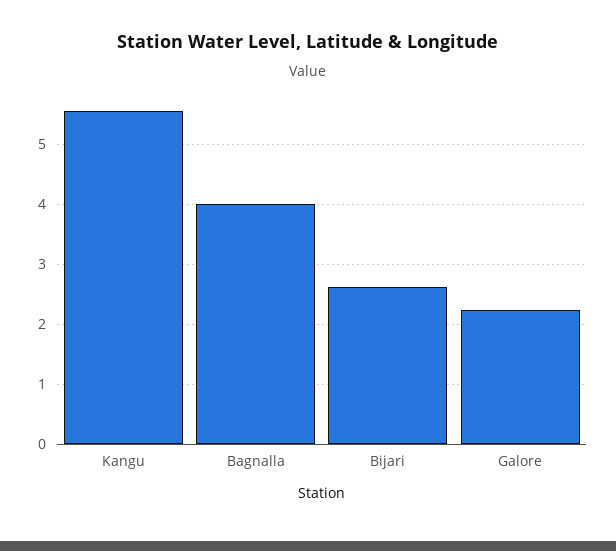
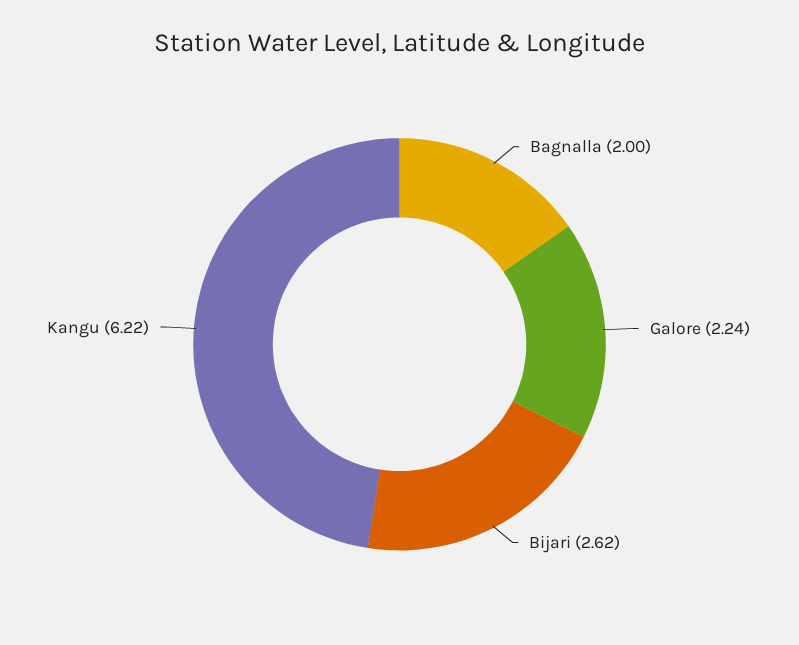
  {
-   "Kangu": 5.6,
+   "Kangu": 6.22,
-   "Bagnalla": 4,
+   "Bagnalla": 2,
    "Bijari": 2.62,
    "Galore": 2.24
  }

